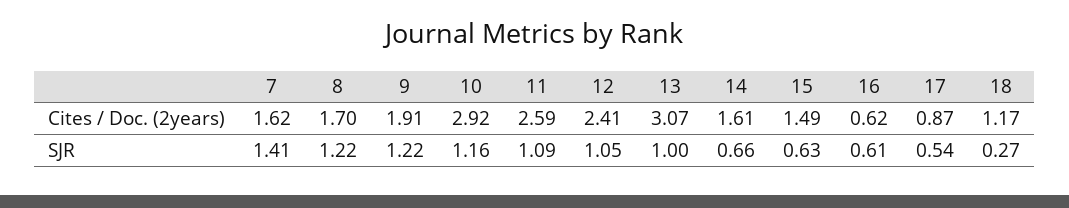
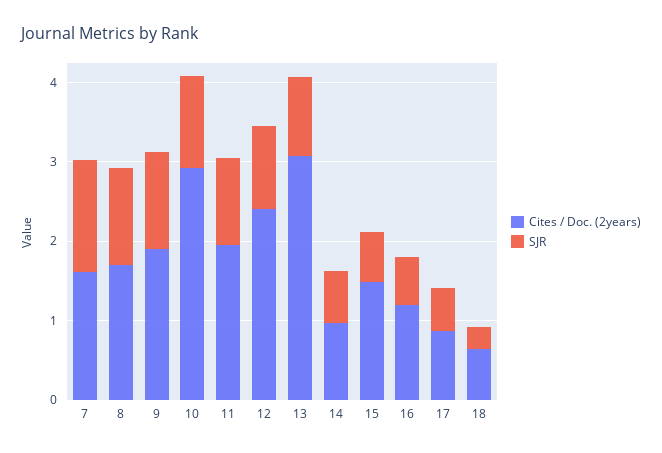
  {
    "Cites / Doc. (2years)": {
      "7": 1.62,
      "8": 1.7,
      "9": 1.91,
      "10": 2.92,
-     "11": 2.59,
+     "11": 2,
      "12": 2.41,
      "13": 3.07,
-     "14": 1.61,
+     "14": 1,
      "15": 1.49,
-     "16": 0.62,
+     "16": 1.2,
      "17": 0.87,
-     "18": 1.17
+     "18": 0.6
    },
    "SJR": {
      "7": 1.41,
      "8": 1.22,
      "9": 1.22,
      "10": 1.16,
      "11": 1.09,
      "12": 1.05,
      "13": 1,
      "14": 0.66,
      "15": 0.63,
      "16": 0.61,
      "17": 0.54,
      "18": 0.27
    }
  }

